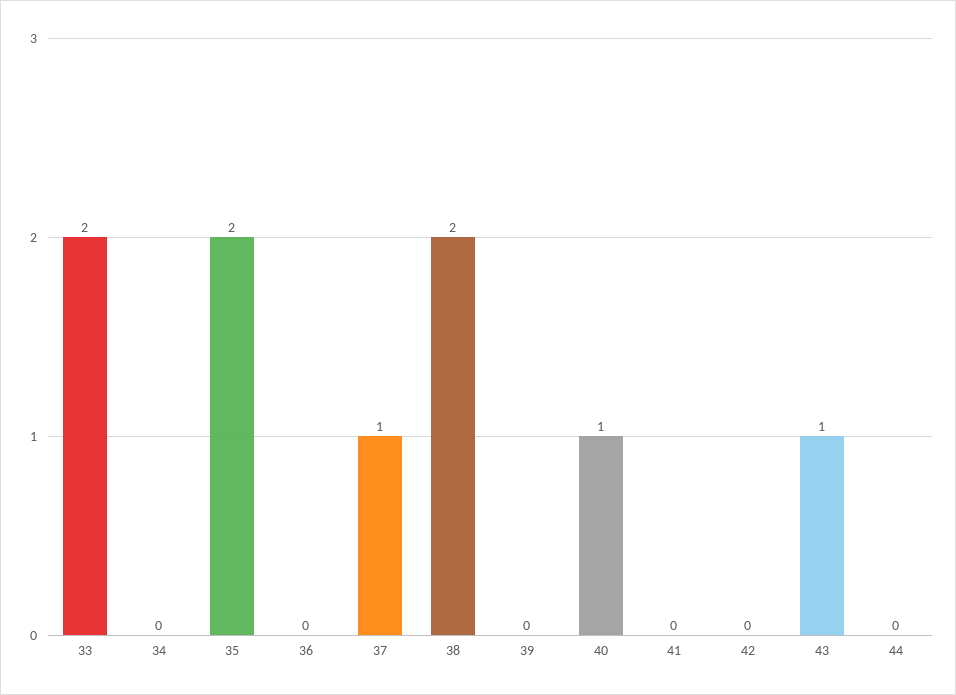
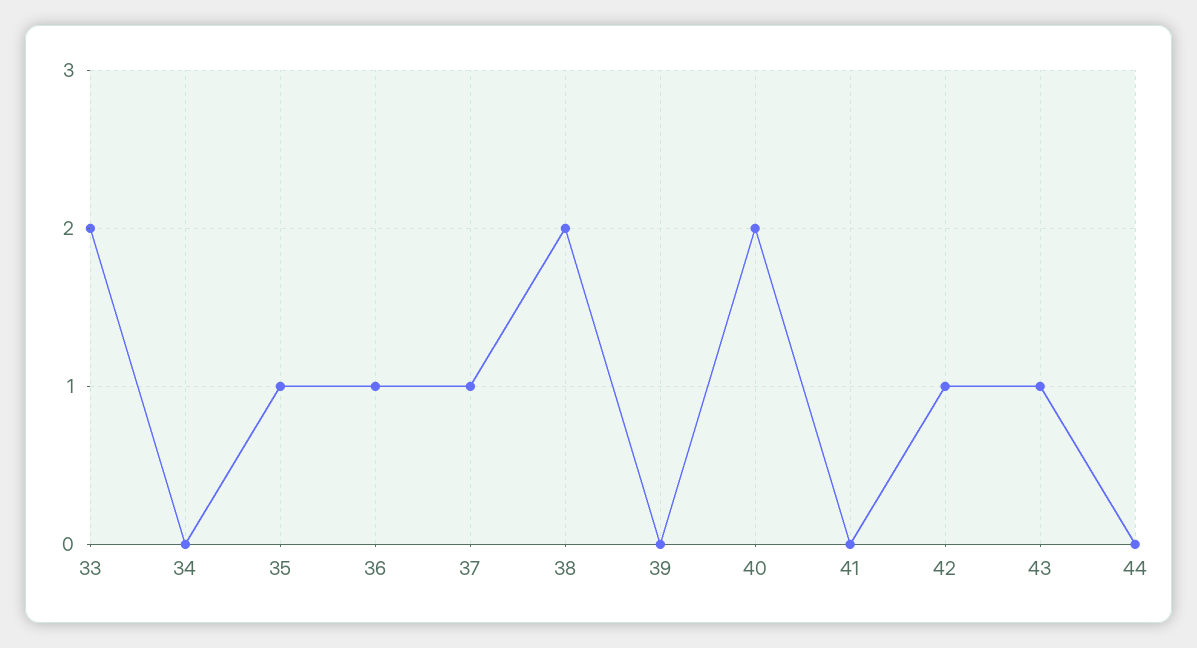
  {
    "33": 2,
    "34": 0,
-   "35": 2,
+   "35": 1,
-   "36": 0,
+   "36": 1,
    "37": 1,
    "38": 2,
    "39": 0,
-   "40": 1,
+   "40": 2,
    "41": 0,
-   "42": 0,
+   "42": 1,
    "43": 1,
    "44": 0
  }

